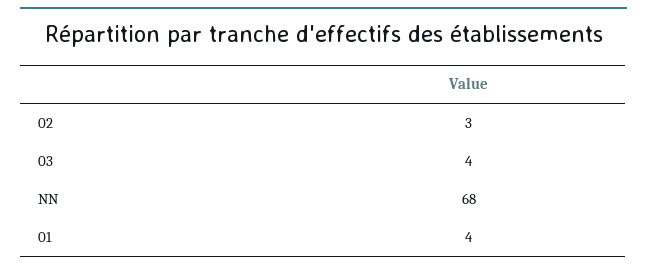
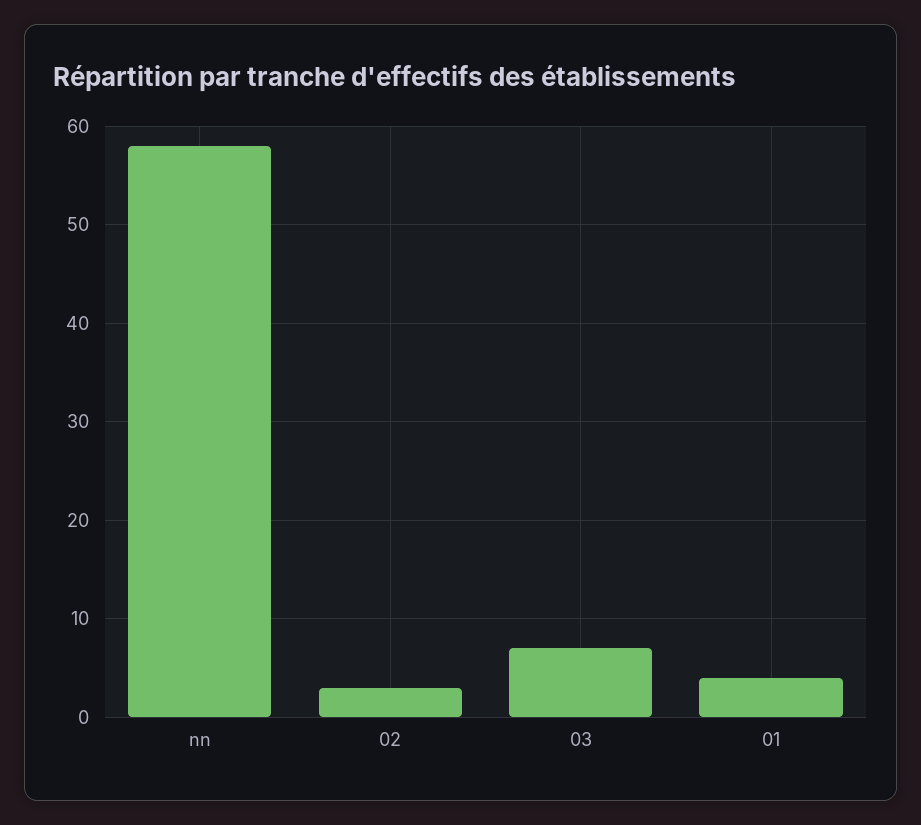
  {
    "02": 3,
-   "03": 4,
+   "03": 7,
-   "NN": 68,
+   "NN": 58,
    "01": 4
  }

